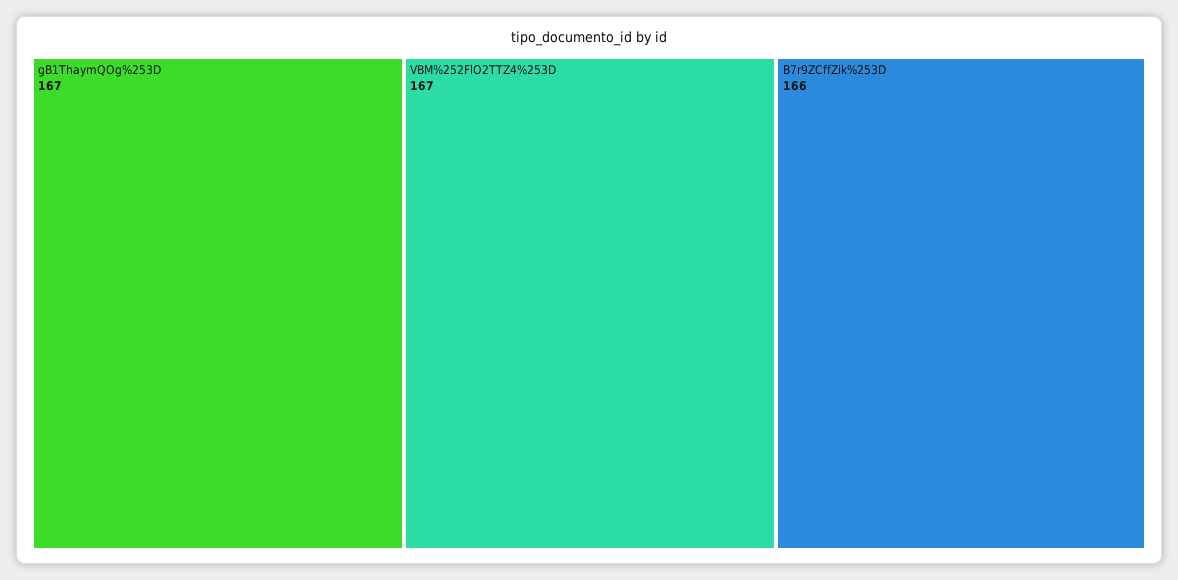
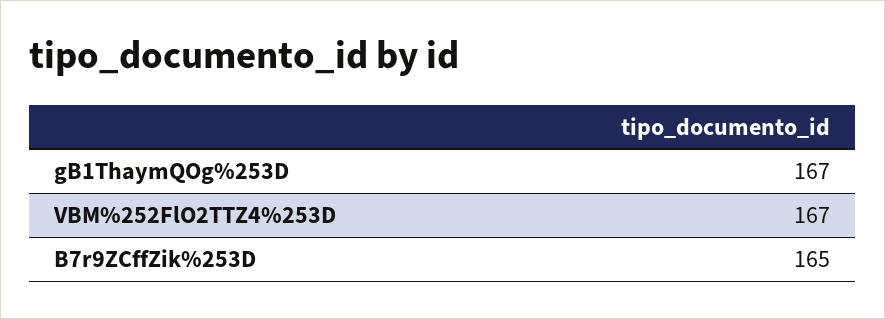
  {
    "gB1ThaymQOg%253D": 167,
    "VBM%252FlO2TTZ4%253D": 167,
-   "B7r9ZCffZik%253D": 166
+   "B7r9ZCffZik%253D": 165
  }

